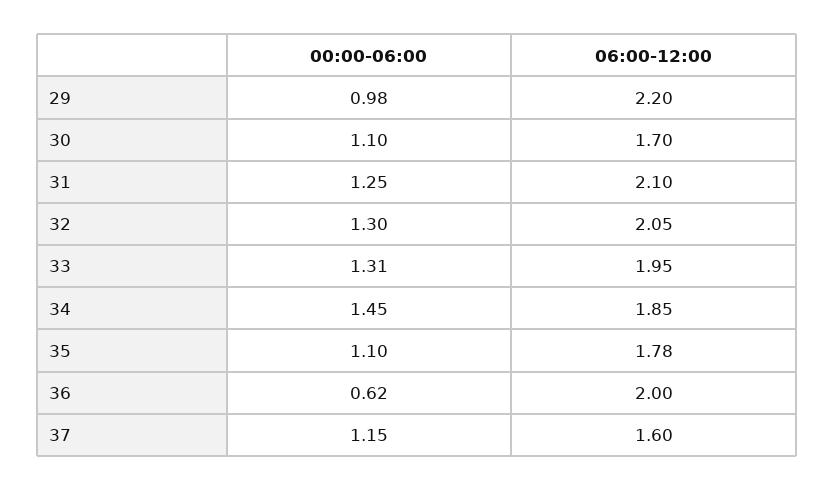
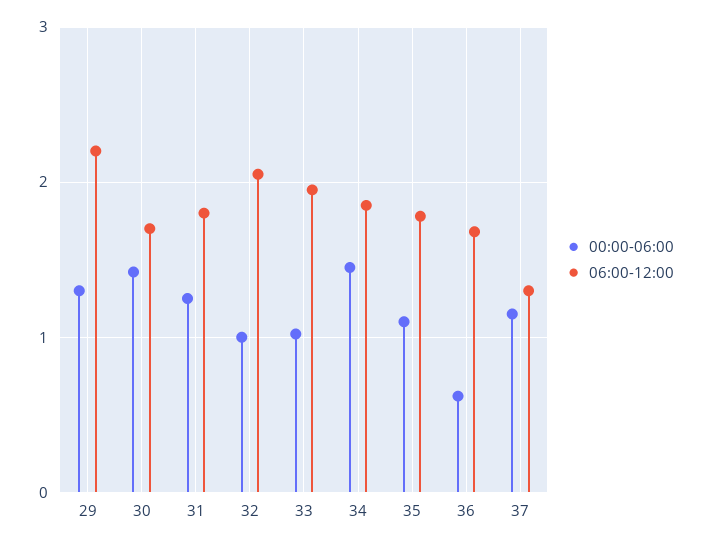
  {
    "00:00-06:00": {
-     "29": 0.98,
+     "29": 1.3,
-     "30": 1.1,
+     "30": 1.4,
      "31": 1.25,
-     "32": 1.3,
+     "32": 1,
-     "33": 1.31,
+     "33": 1,
      "34": 1.45,
      "35": 1.1,
      "36": 0.62,
      "37": 1.15
    },
    "06:00-12:00": {
      "29": 2.2,
      "30": 1.7,
-     "31": 2.1,
+     "31": 1.8,
      "32": 2.05,
      "33": 1.95,
      "34": 1.85,
      "35": 1.78,
-     "36": 2,
+     "36": 1.7,
-     "37": 1.6
+     "37": 1.3
    }
  }

